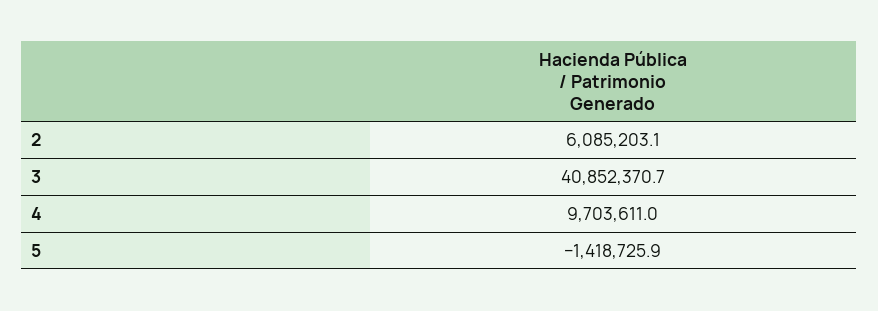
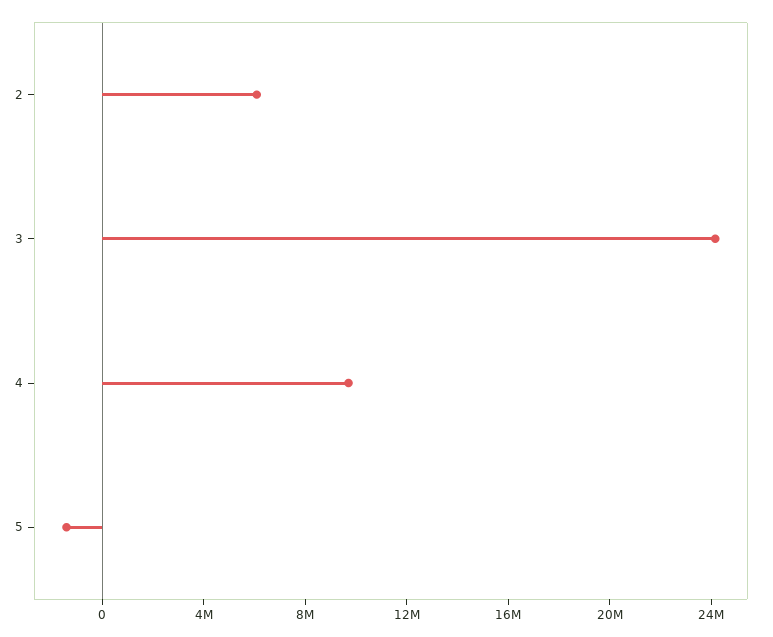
  {
    "2": 6085203.1,
-   "3": 40852370.7,
+   "3": 24000000,
    "4": 9703611,
    "5": -1418725.9
  }

